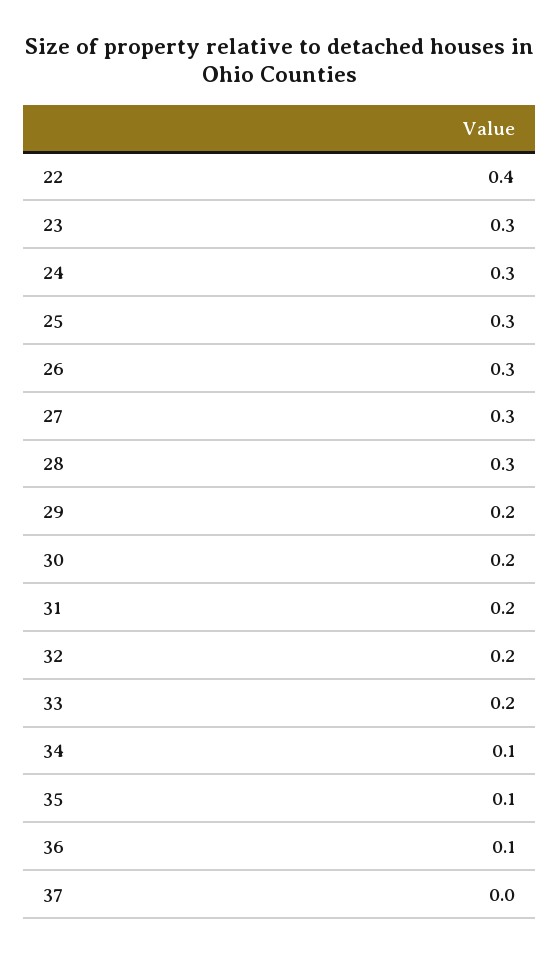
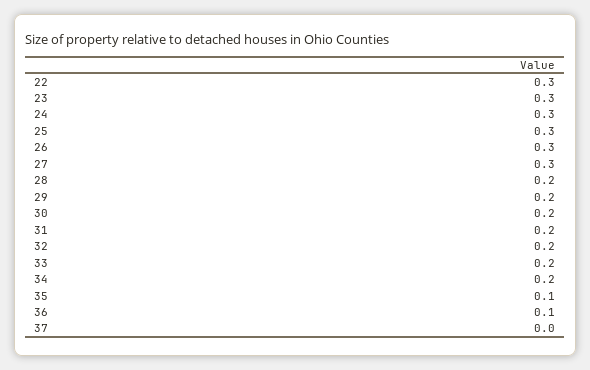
  {
-   "22": 0.4,
+   "22": 0.3,
    "23": 0.3,
    "24": 0.3,
    "25": 0.3,
    "26": 0.3,
    "27": 0.3,
-   "28": 0.3,
+   "28": 0.2,
    "29": 0.2,
    "30": 0.2,
    "31": 0.2,
    "32": 0.2,
    "33": 0.2,
-   "34": 0.1,
+   "34": 0.2,
    "35": 0.1,
    "36": 0.1,
    "37": 0
  }

